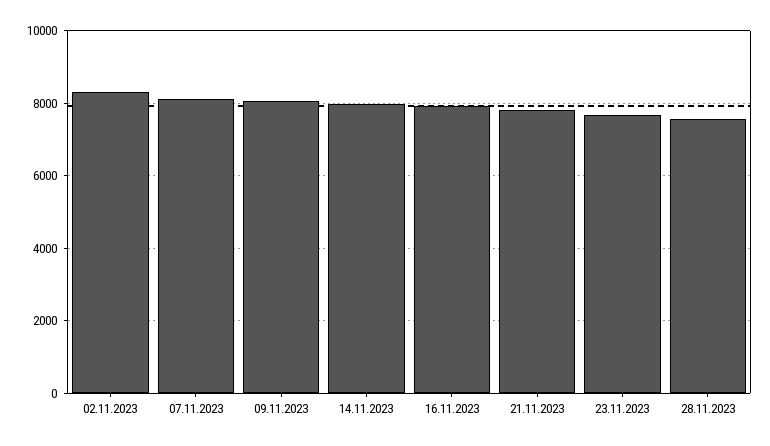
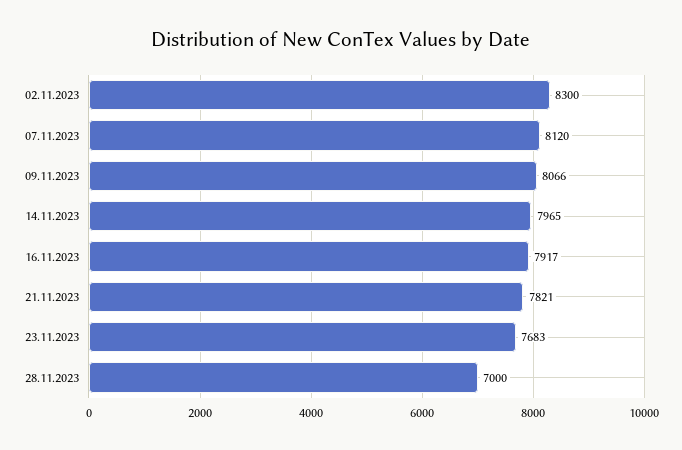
  {
    "02.11.2023": 8300,
    "07.11.2023": 8120,
    "09.11.2023": 8066,
    "14.11.2023": 7965,
    "16.11.2023": 7917,
    "21.11.2023": 7821,
    "23.11.2023": 7683,
-   "28.11.2023": 7600
+   "28.11.2023": 7000
  }

